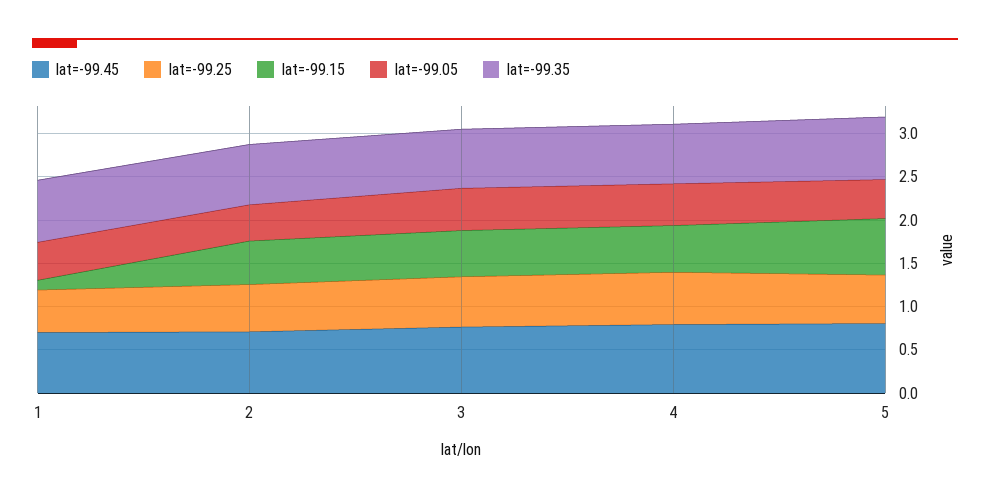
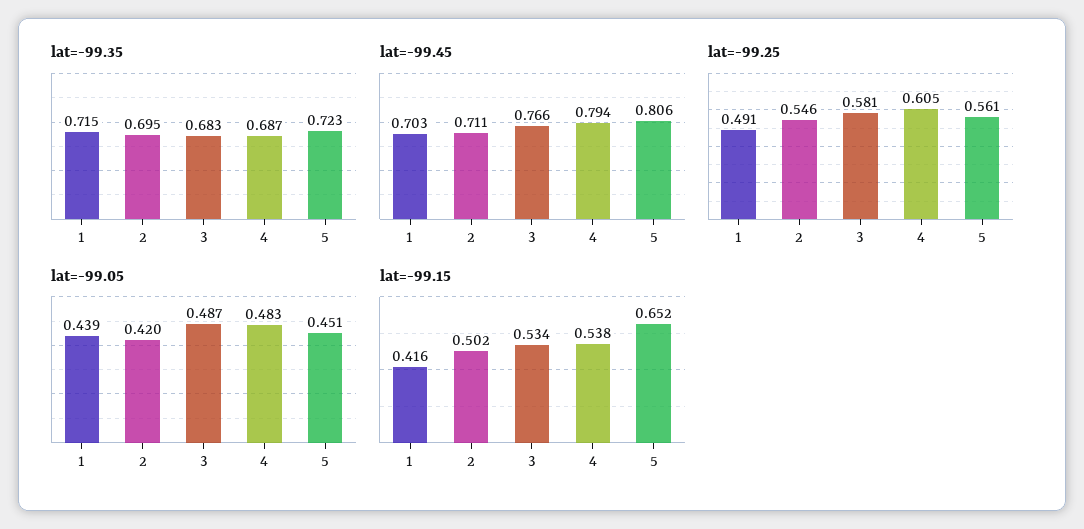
  {
    "lat=-99.45": {
      "1": 0.703,
      "2": 0.711,
      "3": 0.766,
      "4": 0.794,
      "5": 0.806
    },
    "lat=-99.25": {
      "1": 0.491,
      "2": 0.546,
      "3": 0.581,
      "4": 0.605,
      "5": 0.561
    },
    "lat=-99.15": {
-     "1": 0.1,
+     "1": 0.416,
      "2": 0.502,
      "3": 0.534,
      "4": 0.538,
      "5": 0.652
    },
    "lat=-99.05": {
      "1": 0.439,
      "2": 0.42,
      "3": 0.487,
      "4": 0.483,
      "5": 0.451
    },
    "lat=-99.35": {
      "1": 0.715,
      "2": 0.695,
      "3": 0.683,
      "4": 0.687,
      "5": 0.723
    }
  }

